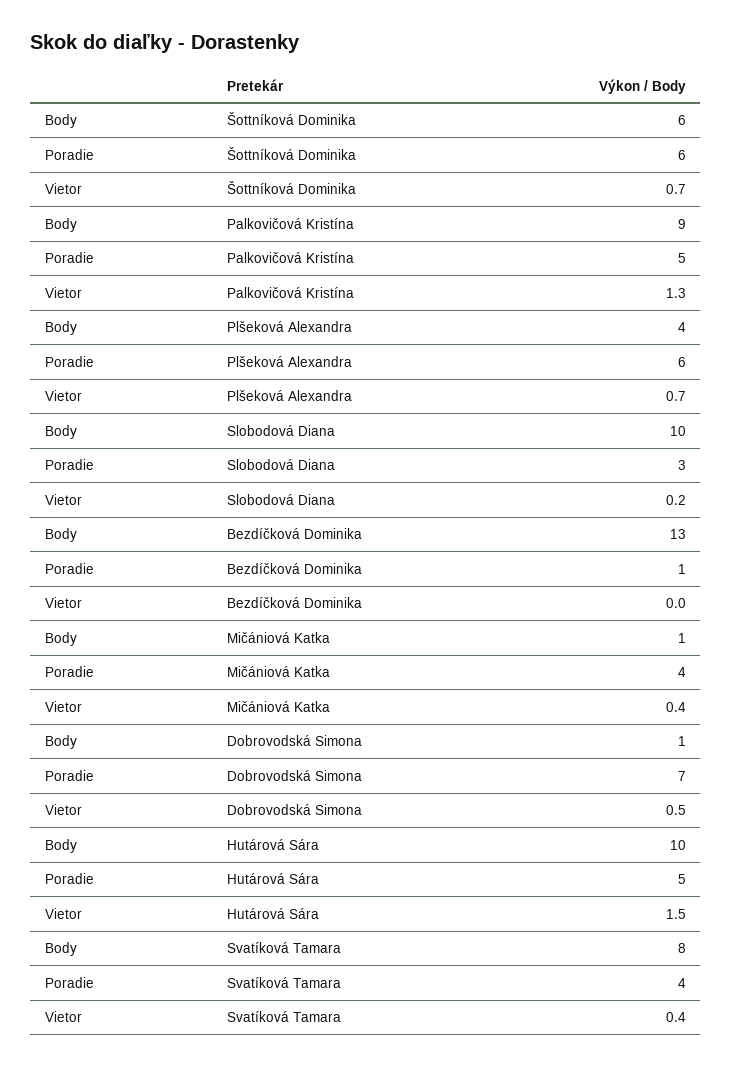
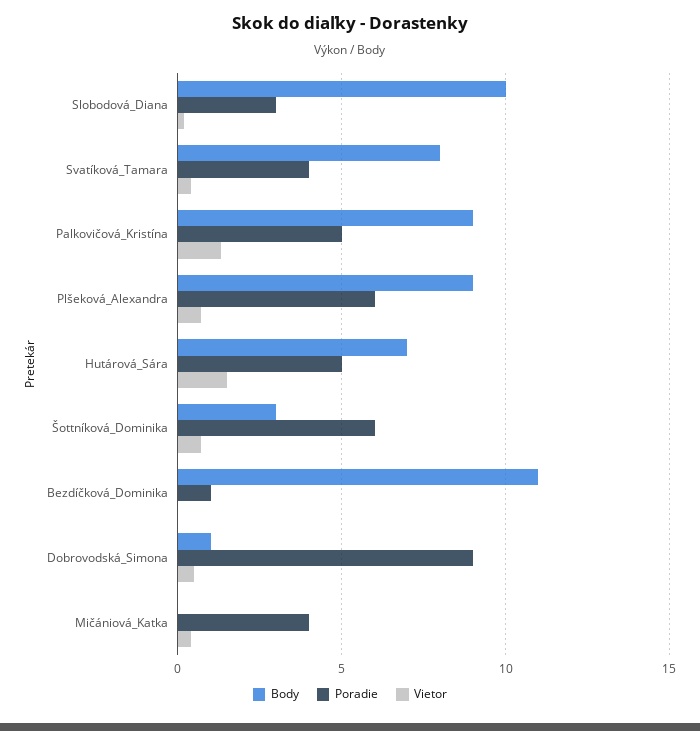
  {
    "Body": {
-     "Šottníková Dominika": 6,
+     "Šottníková Dominika": 3,
      "Palkovičová Kristína": 9,
-     "Plšeková Alexandra": 4,
+     "Plšeková Alexandra": 9,
      "Slobodová Diana": 10,
-     "Bezdíčková Dominika": 13,
+     "Bezdíčková Dominika": 11,
-     "Mičániová Katka": 1,
+     "Mičániová Katka": 0,
      "Dobrovodská Simona": 1,
-     "Hutárová Sára": 10,
+     "Hutárová Sára": 7,
      "Svatíková Tamara": 8
    },
    "Poradie": {
      "Šottníková Dominika": 6,
      "Palkovičová Kristína": 5,
      "Plšeková Alexandra": 6,
      "Slobodová Diana": 3,
      "Bezdíčková Dominika": 1,
      "Mičániová Katka": 4,
-     "Dobrovodská Simona": 7,
+     "Dobrovodská Simona": 9,
      "Hutárová Sára": 5,
      "Svatíková Tamara": 4
    },
    "Vietor": {
      "Šottníková Dominika": 0.7,
      "Palkovičová Kristína": 1.3,
      "Plšeková Alexandra": 0.7,
      "Slobodová Diana": 0.2,
      "Bezdíčková Dominika": 0,
      "Mičániová Katka": 0.4,
      "Dobrovodská Simona": 0.5,
      "Hutárová Sára": 1.5,
      "Svatíková Tamara": 0.4
    }
  }

